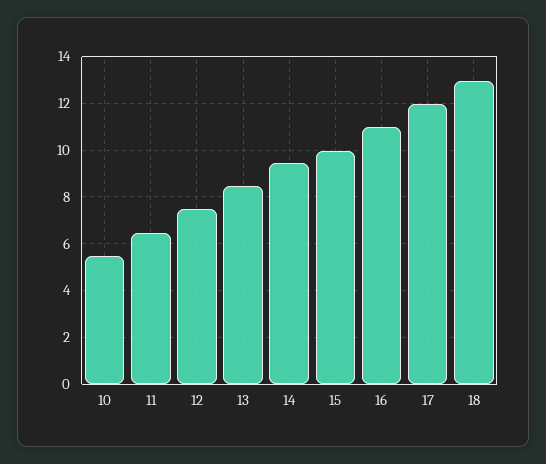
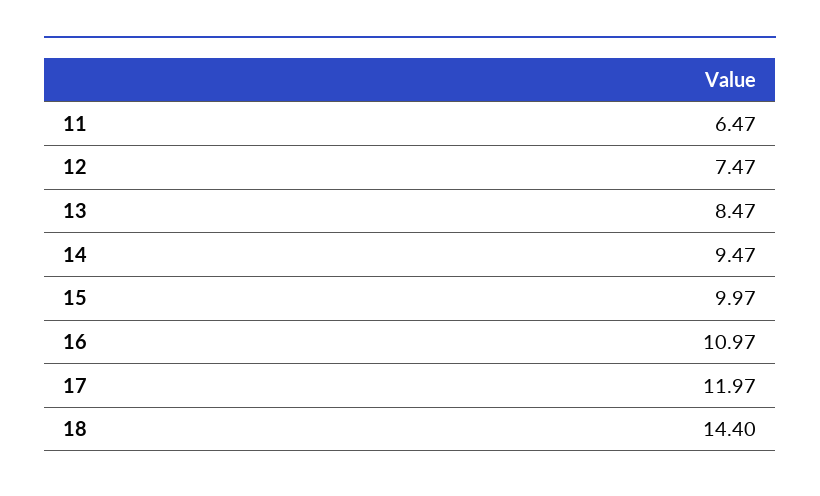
  {
-   "10": 5.5,
    "11": 6.47,
    "12": 7.47,
    "13": 8.47,
    "14": 9.47,
    "15": 9.97,
    "16": 10.97,
    "17": 11.97,
-   "18": 13
+   "18": 14.4
  }

